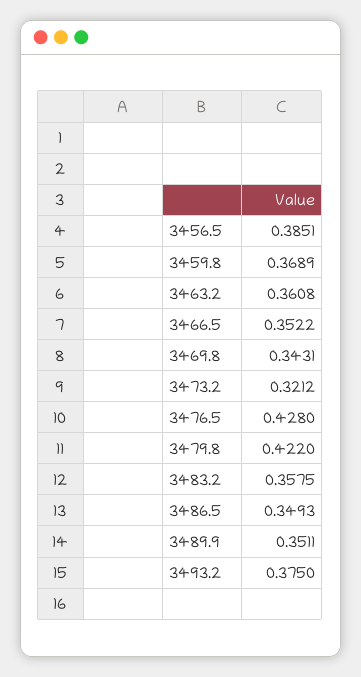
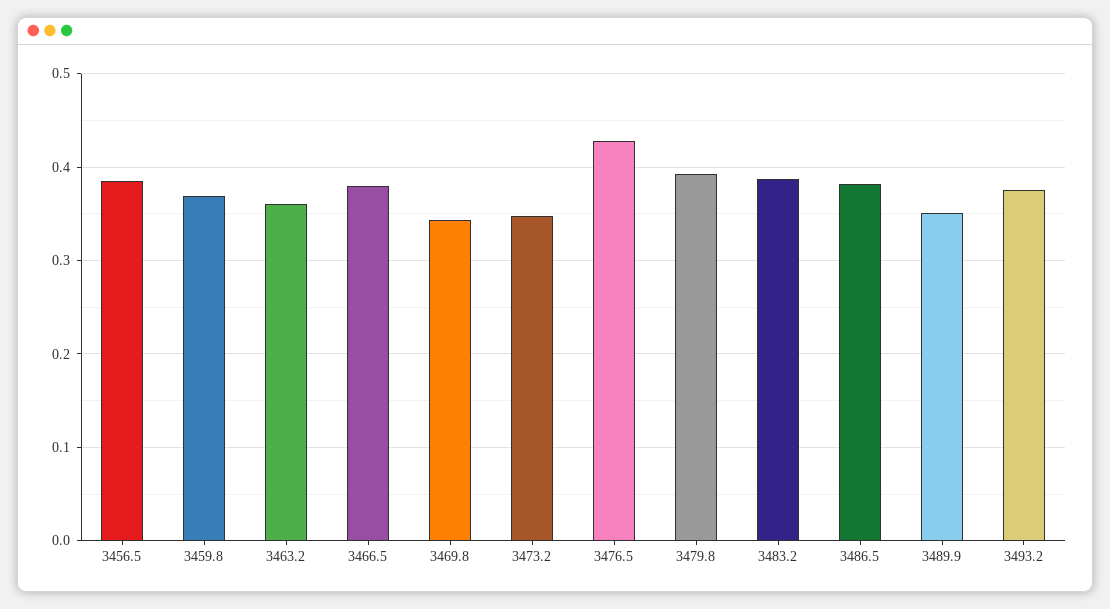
  {
    "3456.5": 0.3851,
    "3459.8": 0.3689,
    "3463.2": 0.3608,
-   "3466.5": 0.3522,
+   "3466.5": 0.38,
    "3469.8": 0.3431,
-   "3473.2": 0.3212,
+   "3473.2": 0.35,
    "3476.5": 0.428,
-   "3479.8": 0.422,
+   "3479.8": 0.39,
-   "3483.2": 0.3575,
+   "3483.2": 0.39,
-   "3486.5": 0.3493,
+   "3486.5": 0.38,
    "3489.9": 0.3511,
    "3493.2": 0.375
  }

